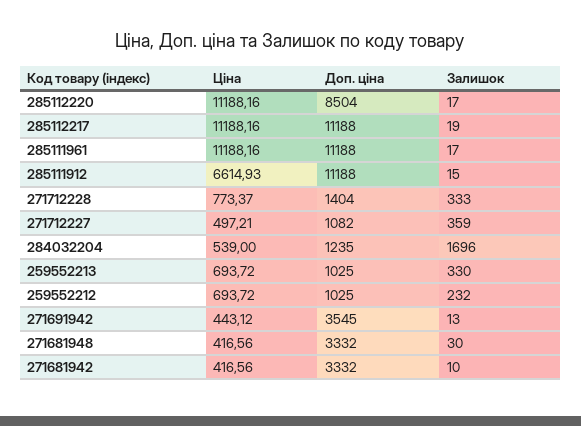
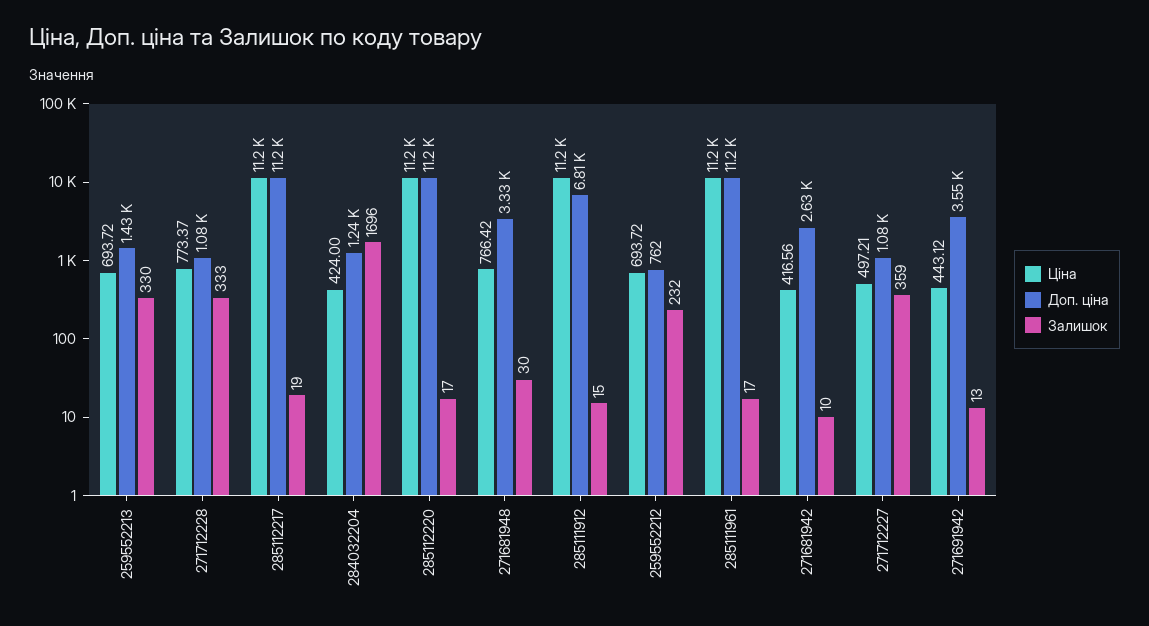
  {
    "Ціна": {
      "285112220": 11188.16,
      "285112217": 11188.16,
      "285111961": 11188.16,
-     "285111912": 6614.93,
+     "285111912": 11200,
      "271712228": 773.37,
      "271712227": 497.21,
-     "284032204": 539,
+     "284032204": 424,
      "259552213": 693.72,
      "259552212": 693.72,
      "271691942": 443.12,
-     "271681948": 416.56,
+     "271681948": 766.42,
      "271681942": 416.56
    },
    "Доп. ціна": {
-     "285112220": 8504,
+     "285112220": 11200,
      "285112217": 11188,
      "285111961": 11188,
-     "285111912": 11188,
+     "285111912": 6810,
-     "271712228": 1404,
+     "271712228": 1080,
      "271712227": 1082,
      "284032204": 1235,
-     "259552213": 1025,
+     "259552213": 1430,
-     "259552212": 1025,
+     "259552212": 762,
      "271691942": 3545,
      "271681948": 3332,
-     "271681942": 3332
+     "271681942": 2630
    },
    "Залишок": {
      "285112220": 17,
      "285112217": 19,
      "285111961": 17,
      "285111912": 15,
      "271712228": 333,
      "271712227": 359,
      "284032204": 1696,
      "259552213": 330,
      "259552212": 232,
      "271691942": 13,
      "271681948": 30,
      "271681942": 10
    }
  }

